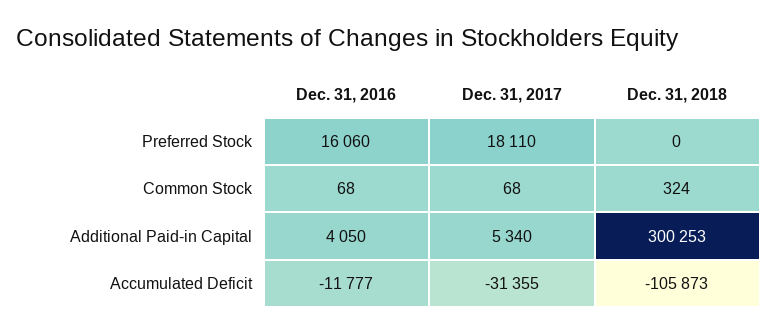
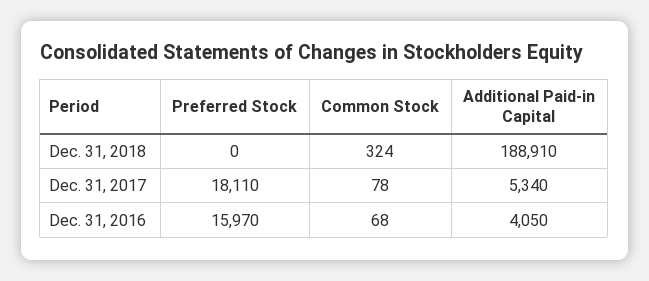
  {
    "Dec. 31, 2016": {
-     "Preferred Stock": 16060,
+     "Preferred Stock": 15970,
      "Common Stock": 68,
-     "Additional Paid-in Capital": 4050,
+     "Additional Paid-in Capital": 4050
-     "Accumulated Deficit": -11777
    },
    "Dec. 31, 2017": {
      "Preferred Stock": 18110,
-     "Common Stock": 68,
+     "Common Stock": 78,
-     "Additional Paid-in Capital": 5340,
+     "Additional Paid-in Capital": 5340
-     "Accumulated Deficit": -31355
    },
    "Dec. 31, 2018": {
      "Preferred Stock": 0,
      "Common Stock": 324,
-     "Additional Paid-in Capital": 300253,
+     "Additional Paid-in Capital": 188910
-     "Accumulated Deficit": -105873
    }
  }

